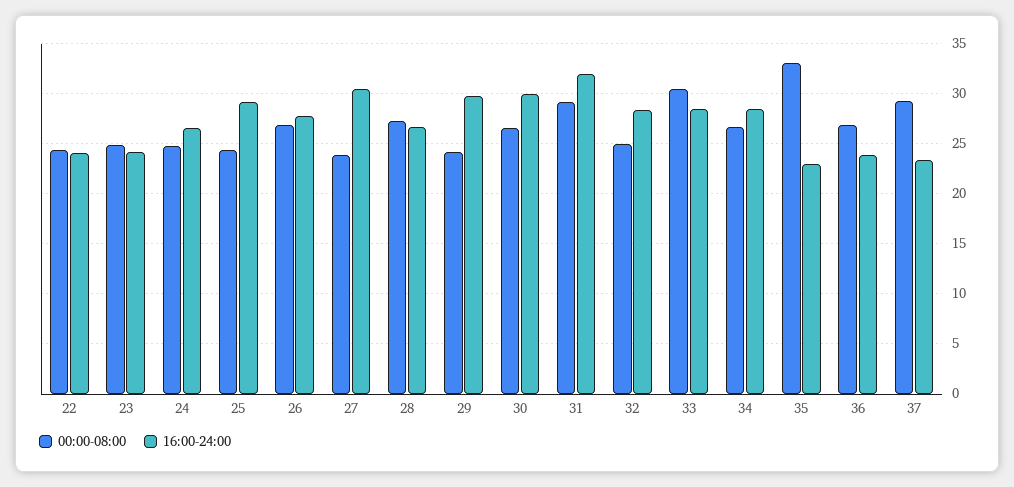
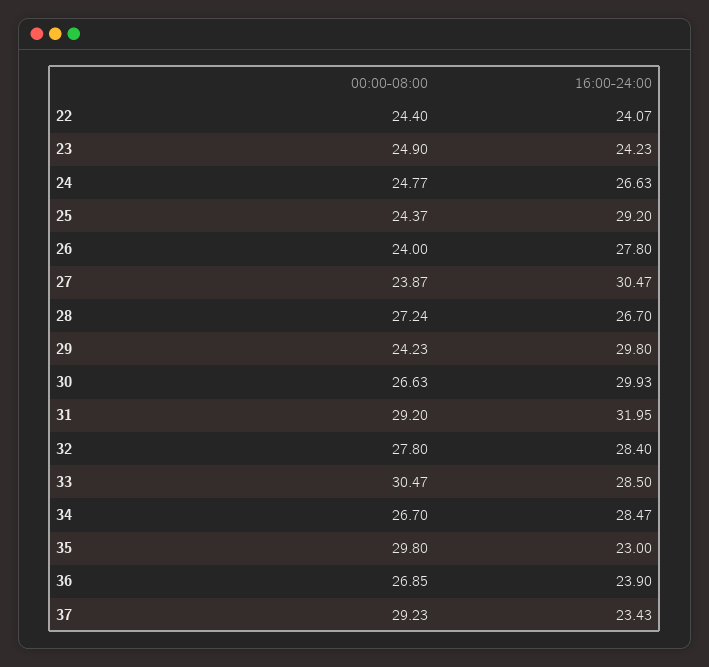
  {
    "00:00-08:00": {
      "22": 24.4,
      "23": 24.9,
      "24": 24.77,
      "25": 24.37,
-     "26": 27,
+     "26": 24,
      "27": 23.87,
      "28": 27.24,
      "29": 24.23,
      "30": 26.63,
      "31": 29.2,
-     "32": 25,
+     "32": 27.8,
      "33": 30.47,
      "34": 26.7,
-     "35": 33,
+     "35": 29.8,
      "36": 26.85,
      "37": 29.23
    },
    "16:00-24:00": {
      "22": 24.07,
      "23": 24.23,
      "24": 26.63,
      "25": 29.2,
      "26": 27.8,
      "27": 30.47,
      "28": 26.7,
      "29": 29.8,
      "30": 29.93,
      "31": 31.95,
      "32": 28.4,
      "33": 28.5,
      "34": 28.47,
      "35": 23,
      "36": 23.9,
      "37": 23.43
    }
  }

